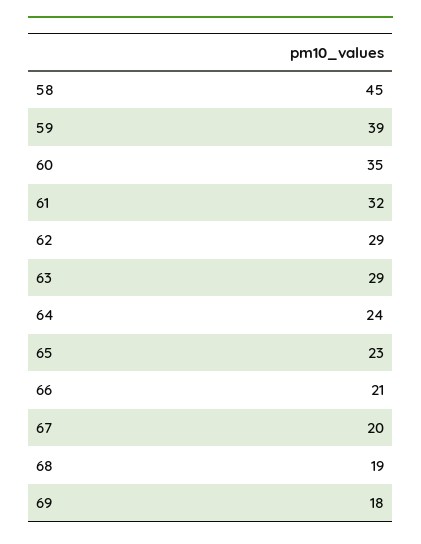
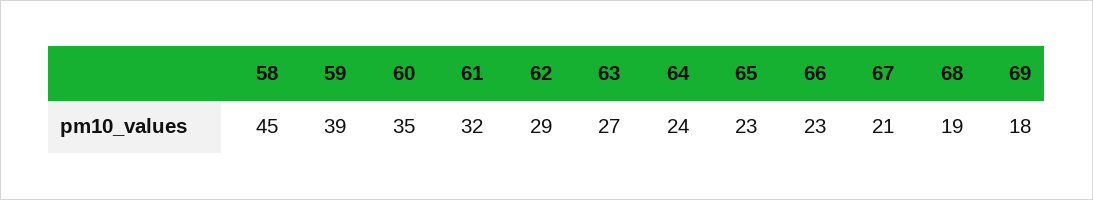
  {
    "58": 45,
    "59": 39,
    "60": 35,
    "61": 32,
    "62": 29,
-   "63": 29,
+   "63": 27,
    "64": 24,
    "65": 23,
-   "66": 21,
+   "66": 23,
-   "67": 20,
+   "67": 21,
    "68": 19,
    "69": 18
  }

